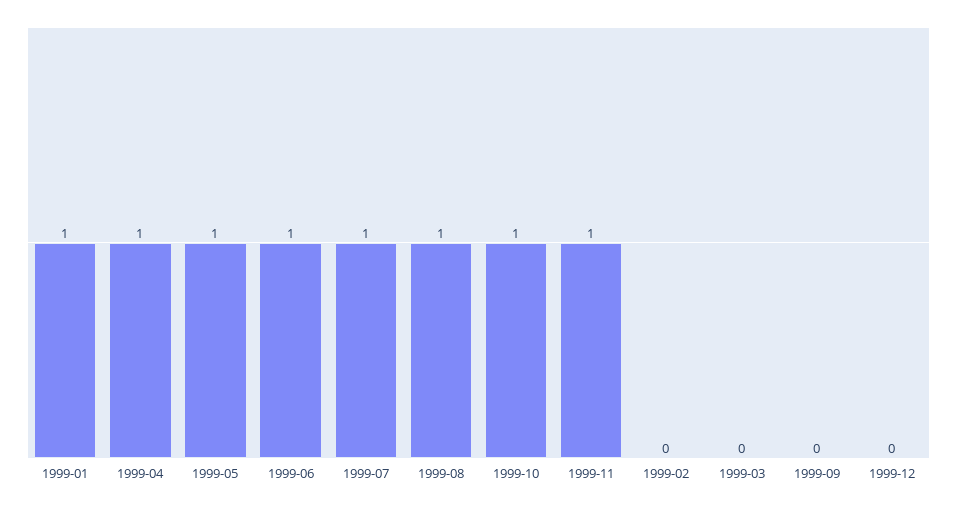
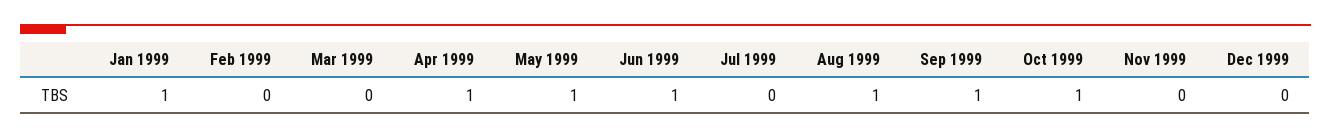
  {
    "1999-01": 1,
    "1999-04": 1,
    "1999-05": 1,
    "1999-06": 1,
-   "1999-07": 1,
+   "1999-07": 0,
    "1999-08": 1,
    "1999-10": 1,
-   "1999-11": 1,
+   "1999-11": 0,
    "1999-02": 0,
    "1999-03": 0,
-   "1999-09": 0,
+   "1999-09": 1,
    "1999-12": 0
  }

